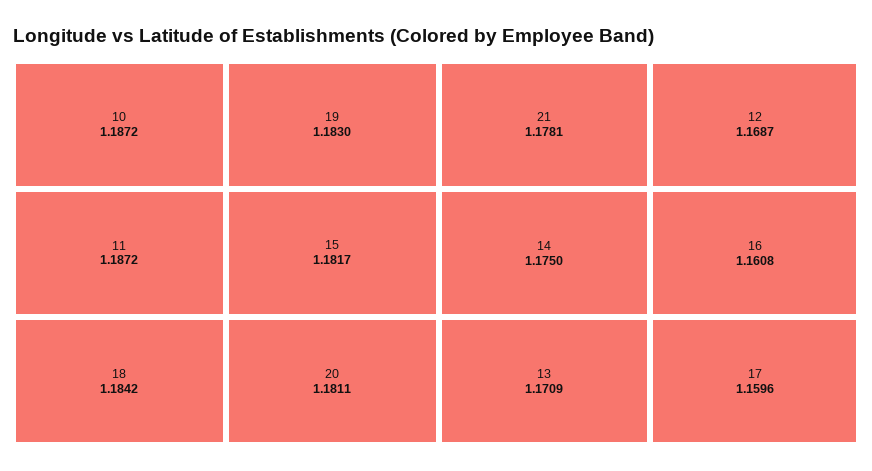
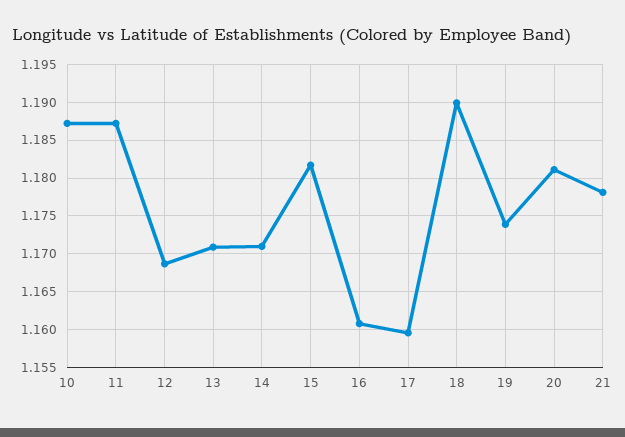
  {
    "10": 1.1872,
    "11": 1.1872,
-   "18": 1.1842,
+   "18": 1.19,
-   "19": 1.183,
+   "19": 1.174,
    "15": 1.1817,
    "20": 1.1811,
    "21": 1.1781,
-   "14": 1.175,
+   "14": 1.171,
    "13": 1.1709,
    "12": 1.1687,
    "16": 1.1608,
    "17": 1.1596
  }

